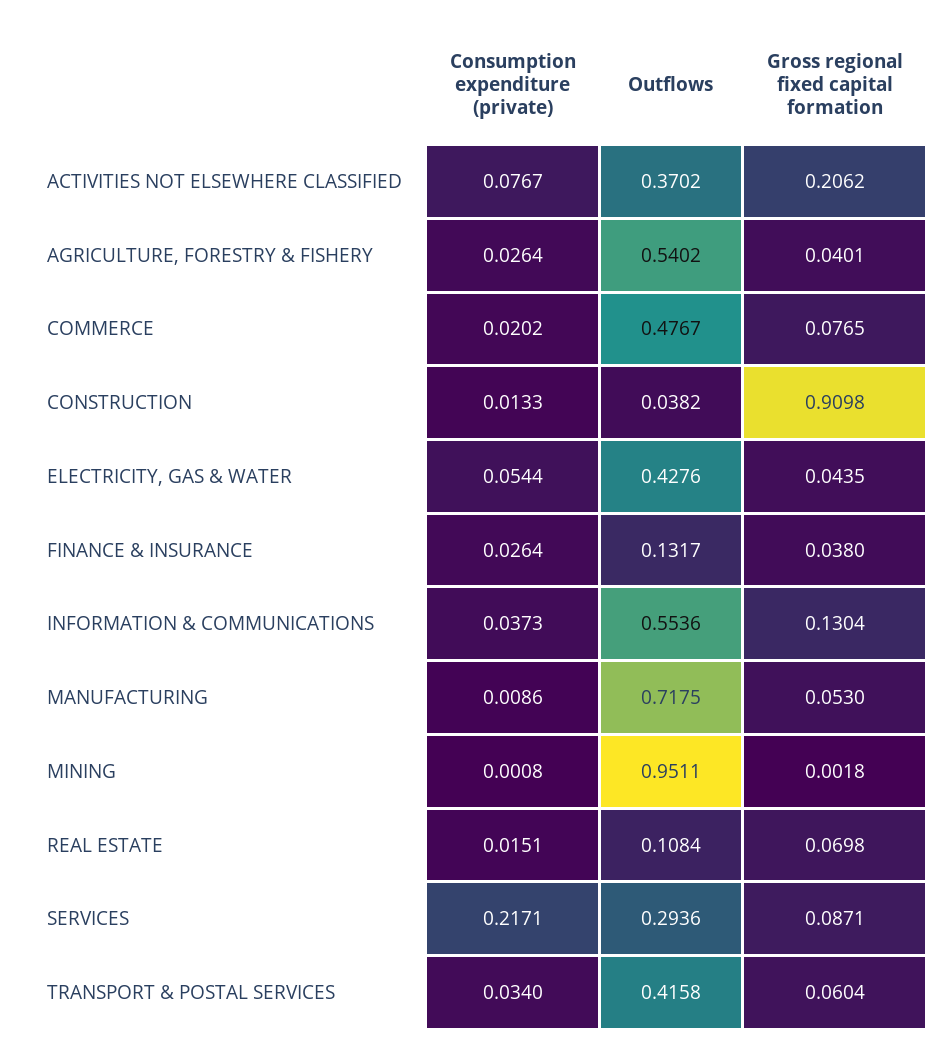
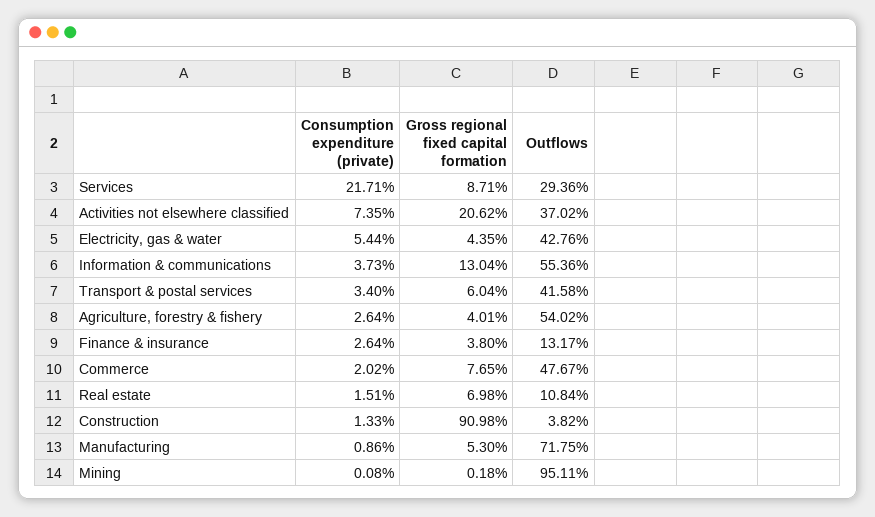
  {
    "Consumption expenditure (private)": {
-     "ACTIVITIES NOT ELSEWHERE CLASSIFIED": 0.0767,
+     "ACTIVITIES NOT ELSEWHERE CLASSIFIED": 0.0735,
      "AGRICULTURE, FORESTRY & FISHERY": 0.0264,
      "COMMERCE": 0.0202,
      "CONSTRUCTION": 0.0133,
      "ELECTRICITY, GAS & WATER": 0.0544,
      "FINANCE & INSURANCE": 0.0264,
      "INFORMATION & COMMUNICATIONS": 0.0373,
      "MANUFACTURING": 0.0086,
      "MINING": 0.0008,
      "REAL ESTATE": 0.0151,
      "SERVICES": 0.2171,
      "TRANSPORT & POSTAL SERVICES": 0.034
    },
    "Outflows": {
      "ACTIVITIES NOT ELSEWHERE CLASSIFIED": 0.3702,
      "AGRICULTURE, FORESTRY & FISHERY": 0.5402,
      "COMMERCE": 0.4767,
      "CONSTRUCTION": 0.0382,
      "ELECTRICITY, GAS & WATER": 0.4276,
      "FINANCE & INSURANCE": 0.1317,
      "INFORMATION & COMMUNICATIONS": 0.5536,
      "MANUFACTURING": 0.7175,
      "MINING": 0.9511,
      "REAL ESTATE": 0.1084,
      "SERVICES": 0.2936,
      "TRANSPORT & POSTAL SERVICES": 0.4158
    },
    "Gross regional fixed capital formation": {
      "ACTIVITIES NOT ELSEWHERE CLASSIFIED": 0.2062,
      "AGRICULTURE, FORESTRY & FISHERY": 0.0401,
      "COMMERCE": 0.0765,
      "CONSTRUCTION": 0.9098,
      "ELECTRICITY, GAS & WATER": 0.0435,
      "FINANCE & INSURANCE": 0.038,
      "INFORMATION & COMMUNICATIONS": 0.1304,
      "MANUFACTURING": 0.053,
      "MINING": 0.0018,
      "REAL ESTATE": 0.0698,
      "SERVICES": 0.0871,
      "TRANSPORT & POSTAL SERVICES": 0.0604
    }
  }

